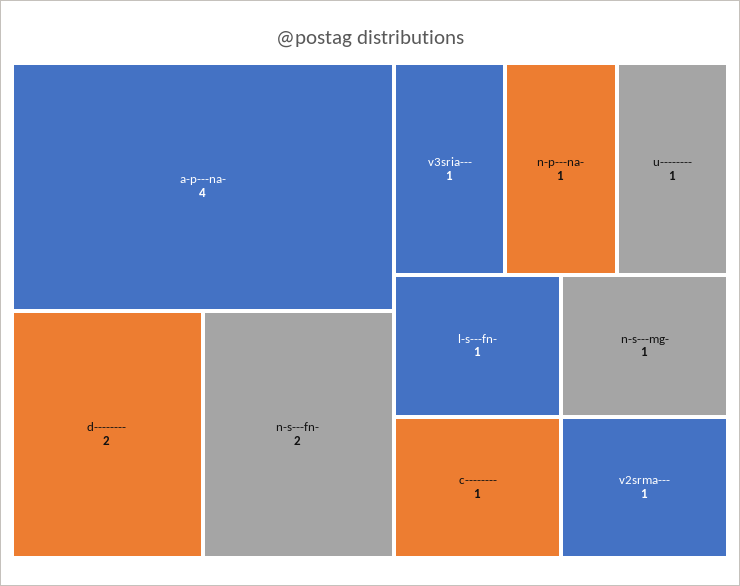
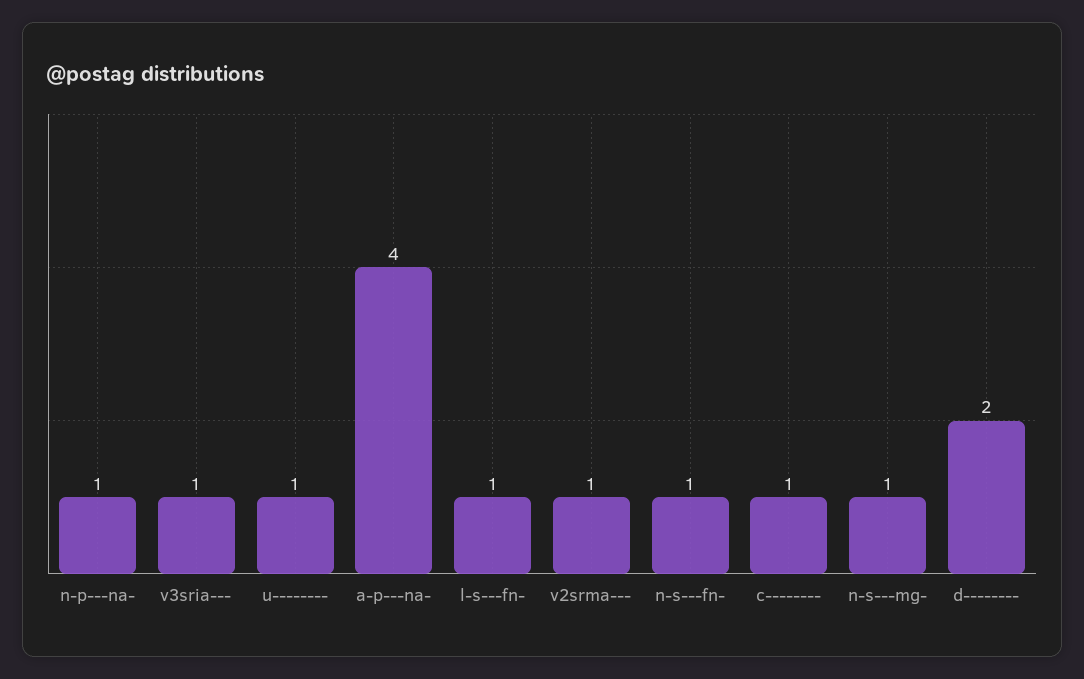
  {
    "a-p---na-": 4,
    "d--------": 2,
-   "n-s---fn-": 2,
+   "n-s---fn-": 1,
    "v3sria---": 1,
    "n-p---na-": 1,
    "u--------": 1,
    "l-s---fn-": 1,
    "c--------": 1,
    "n-s---mg-": 1,
    "v2srma---": 1
  }

